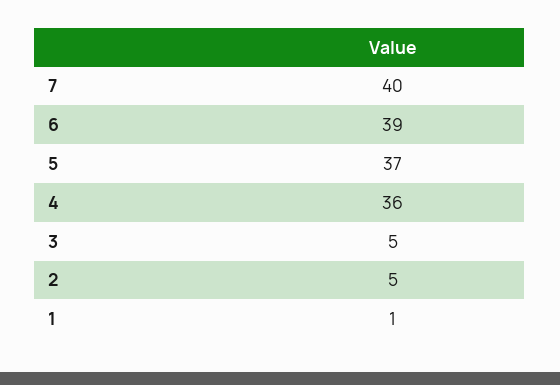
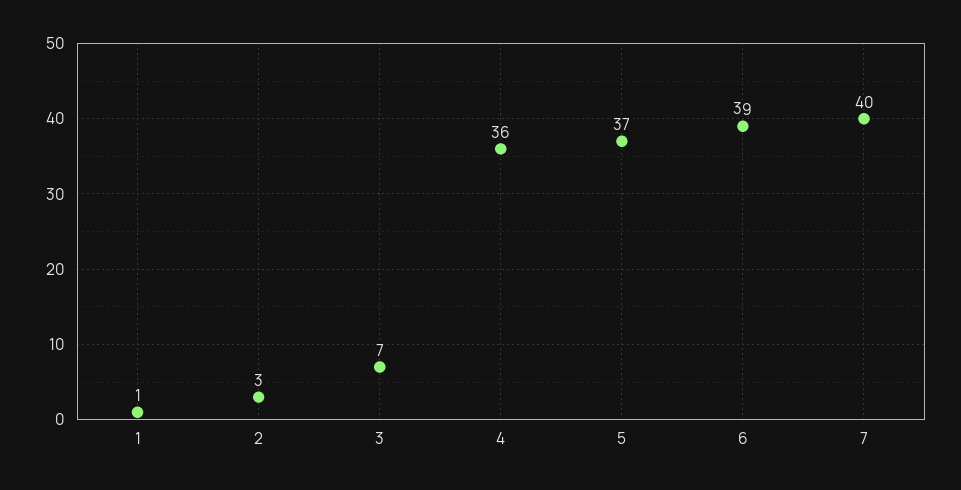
  {
    "7": 40,
    "6": 39,
    "5": 37,
    "4": 36,
-   "3": 5,
+   "3": 7,
-   "2": 5,
+   "2": 3,
    "1": 1
  }

